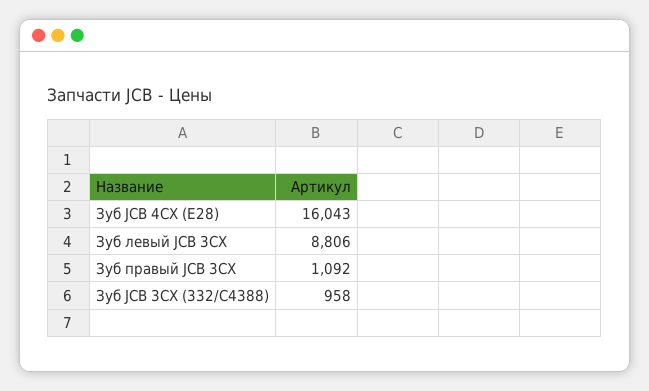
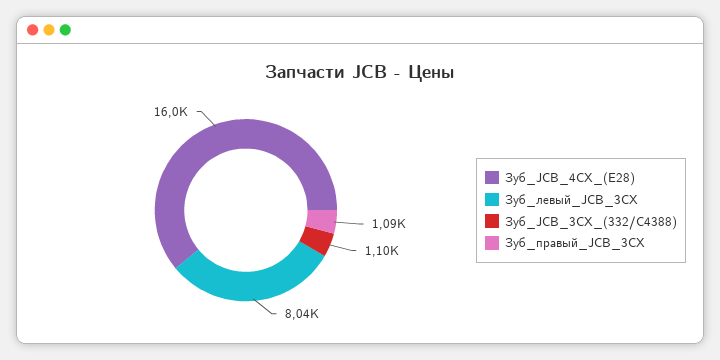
  {
    "Зуб JCB 4CX (E28)": 16043,
-   "Зуб левый JCB 3CX": 8806,
+   "Зуб левый JCB 3CX": 8040,
    "Зуб правый JCB 3CX": 1092,
-   "Зуб JCB 3CX (332/C4388)": 958
+   "Зуб JCB 3CX (332/C4388)": 1100
  }

